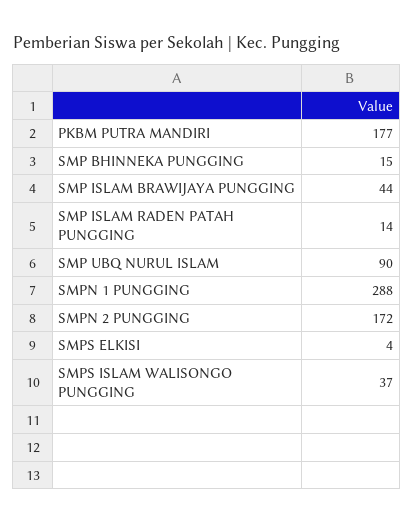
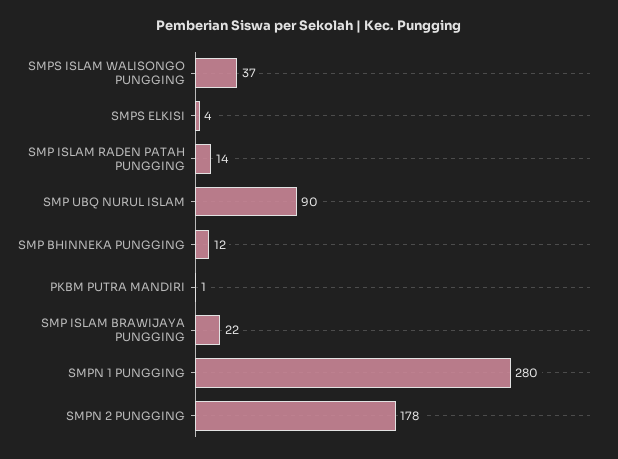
  {
-   "PKBM PUTRA MANDIRI": 177,
+   "PKBM PUTRA MANDIRI": 1,
-   "SMP BHINNEKA PUNGGING": 15,
+   "SMP BHINNEKA PUNGGING": 12,
-   "SMP ISLAM BRAWIJAYA PUNGGING": 44,
+   "SMP ISLAM BRAWIJAYA PUNGGING": 22,
    "SMP ISLAM RADEN PATAH PUNGGING": 14,
    "SMP UBQ NURUL ISLAM": 90,
-   "SMPN 1 PUNGGING": 288,
+   "SMPN 1 PUNGGING": 280,
-   "SMPN 2 PUNGGING": 172,
+   "SMPN 2 PUNGGING": 178,
    "SMPS ELKISI": 4,
    "SMPS ISLAM WALISONGO PUNGGING": 37
  }

